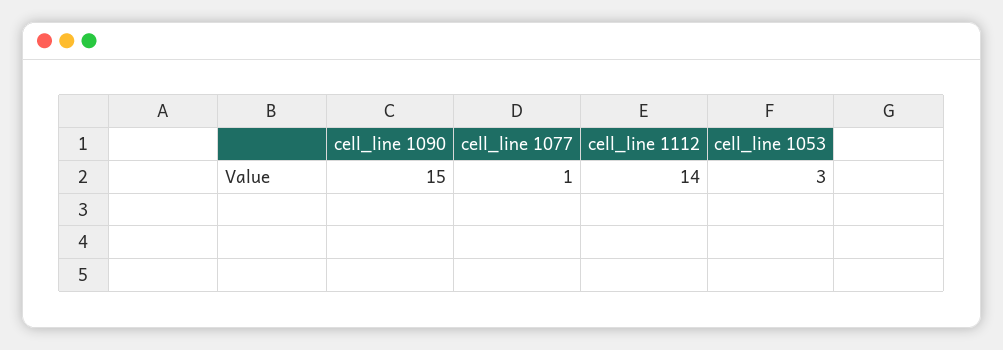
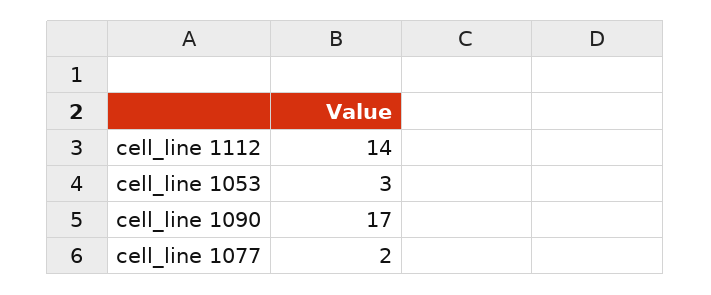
  {
-   "cell_line 1090": 15,
+   "cell_line 1090": 17,
-   "cell_line 1077": 1,
+   "cell_line 1077": 2,
    "cell_line 1112": 14,
    "cell_line 1053": 3
  }

